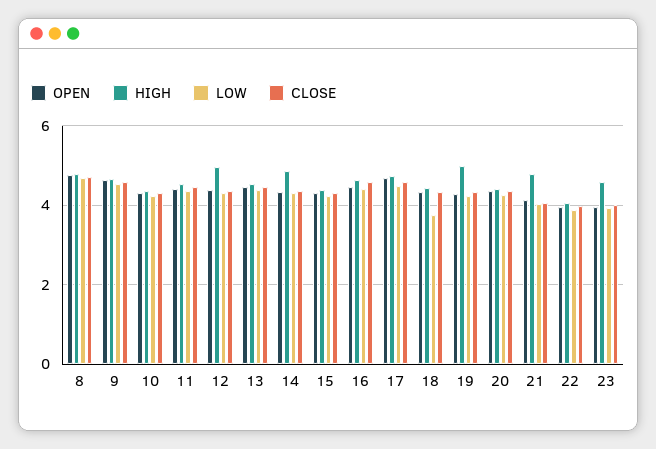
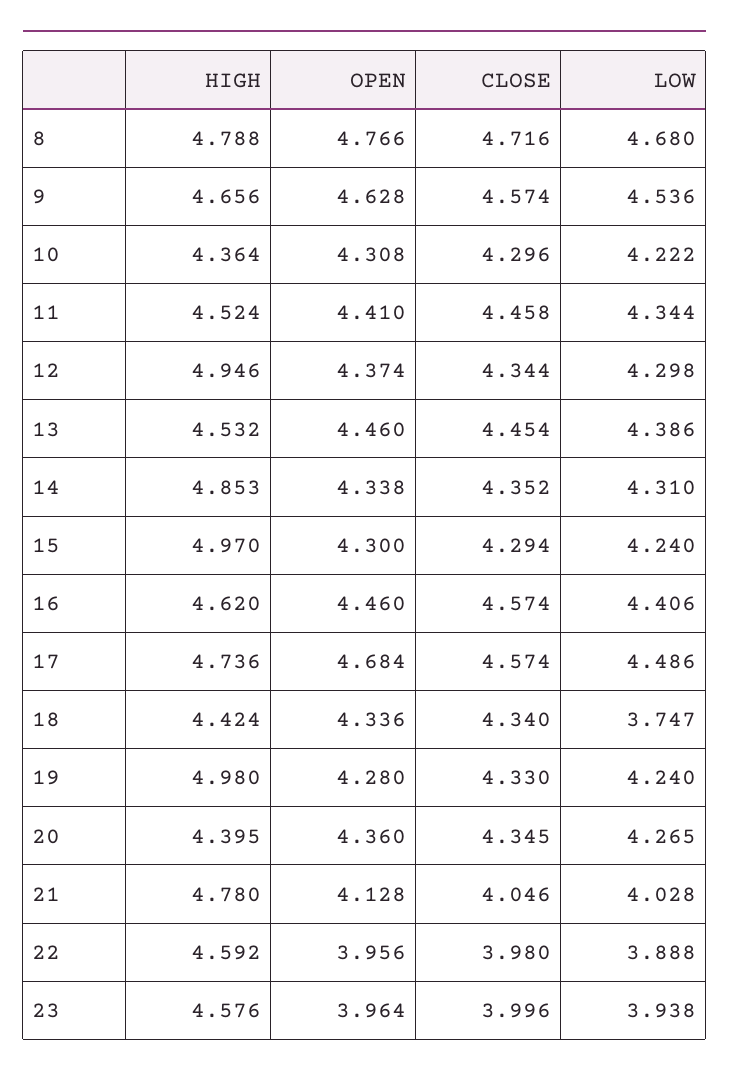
  {
    "OPEN": {
      "8": 4.766,
      "9": 4.628,
      "10": 4.308,
      "11": 4.41,
      "12": 4.374,
      "13": 4.46,
      "14": 4.338,
      "15": 4.3,
      "16": 4.46,
      "17": 4.684,
      "18": 4.336,
      "19": 4.28,
      "20": 4.36,
      "21": 4.128,
      "22": 3.956,
      "23": 3.964
    },
    "HIGH": {
      "8": 4.788,
      "9": 4.656,
      "10": 4.364,
      "11": 4.524,
      "12": 4.946,
      "13": 4.532,
      "14": 4.853,
-     "15": 4.4,
+     "15": 4.97,
      "16": 4.62,
      "17": 4.736,
      "18": 4.424,
      "19": 4.98,
      "20": 4.395,
      "21": 4.78,
-     "22": 4,
+     "22": 4.592,
      "23": 4.576
    },
    "LOW": {
      "8": 4.68,
      "9": 4.536,
      "10": 4.222,
      "11": 4.344,
      "12": 4.298,
      "13": 4.386,
      "14": 4.31,
      "15": 4.24,
      "16": 4.406,
      "17": 4.486,
      "18": 3.747,
      "19": 4.24,
      "20": 4.265,
      "21": 4.028,
      "22": 3.888,
      "23": 3.938
    },
    "CLOSE": {
      "8": 4.716,
      "9": 4.574,
      "10": 4.296,
      "11": 4.458,
      "12": 4.344,
      "13": 4.454,
      "14": 4.352,
      "15": 4.294,
      "16": 4.574,
      "17": 4.574,
      "18": 4.34,
      "19": 4.33,
      "20": 4.345,
      "21": 4.046,
      "22": 3.98,
      "23": 3.996
    }
  }

